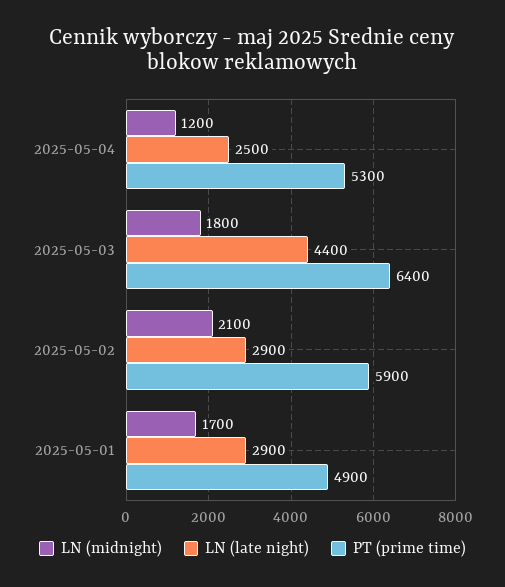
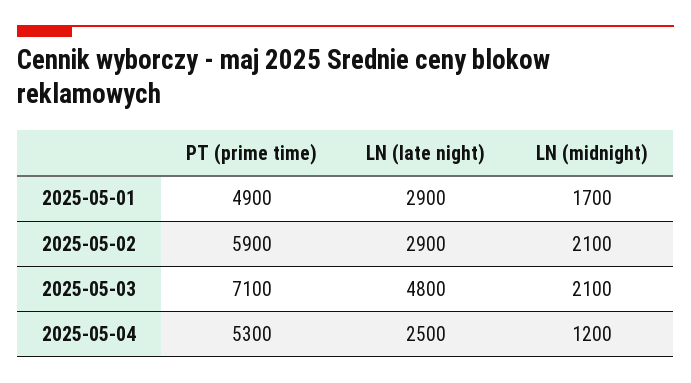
  {
    "LN (midnight)": {
      "2025-05-04": 1200,
-     "2025-05-03": 1800,
+     "2025-05-03": 2100,
      "2025-05-02": 2100,
      "2025-05-01": 1700
    },
    "LN (late night)": {
      "2025-05-04": 2500,
-     "2025-05-03": 4400,
+     "2025-05-03": 4800,
      "2025-05-02": 2900,
      "2025-05-01": 2900
    },
    "PT (prime time)": {
      "2025-05-04": 5300,
-     "2025-05-03": 6400,
+     "2025-05-03": 7100,
      "2025-05-02": 5900,
      "2025-05-01": 4900
    }
  }

